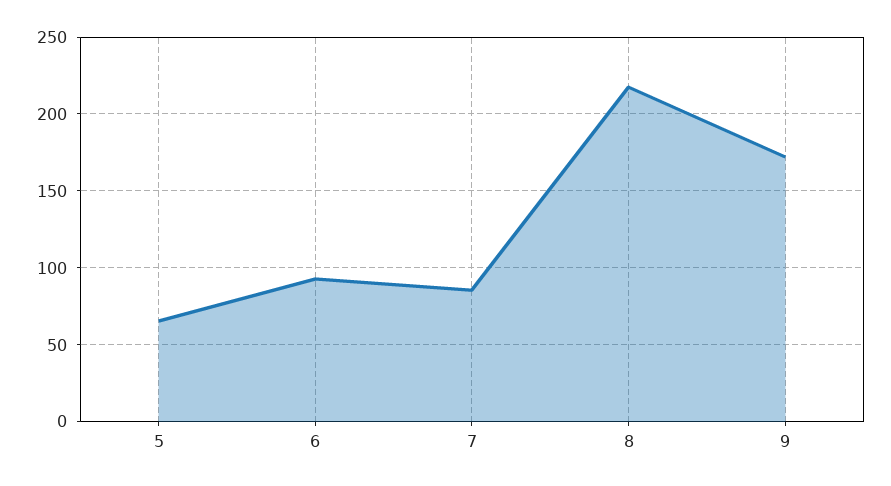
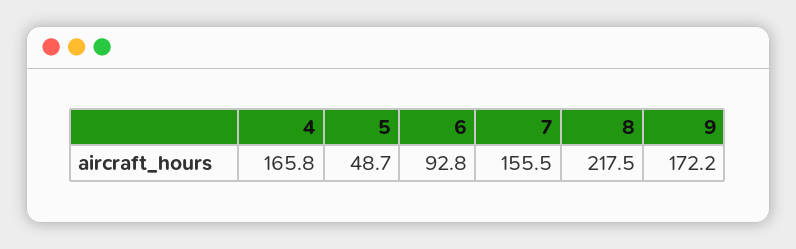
  {
-   "5": 65,
+   "5": 48.7,
    "6": 92.8,
-   "7": 85,
+   "7": 155.5,
    "8": 217.5,
-   "9": 172.2
+   "9": 172.2,
+   "4": 165.8
  }

